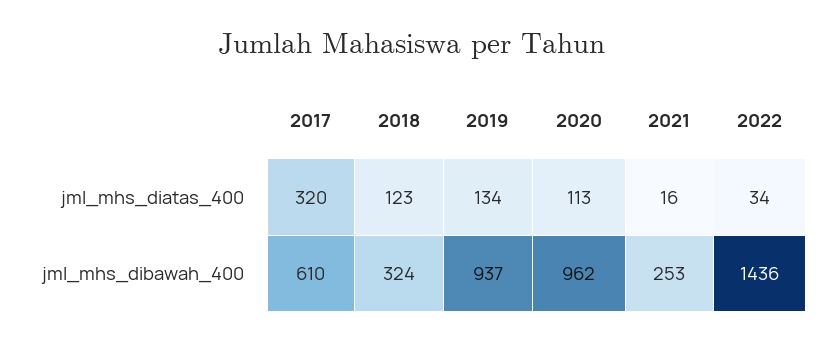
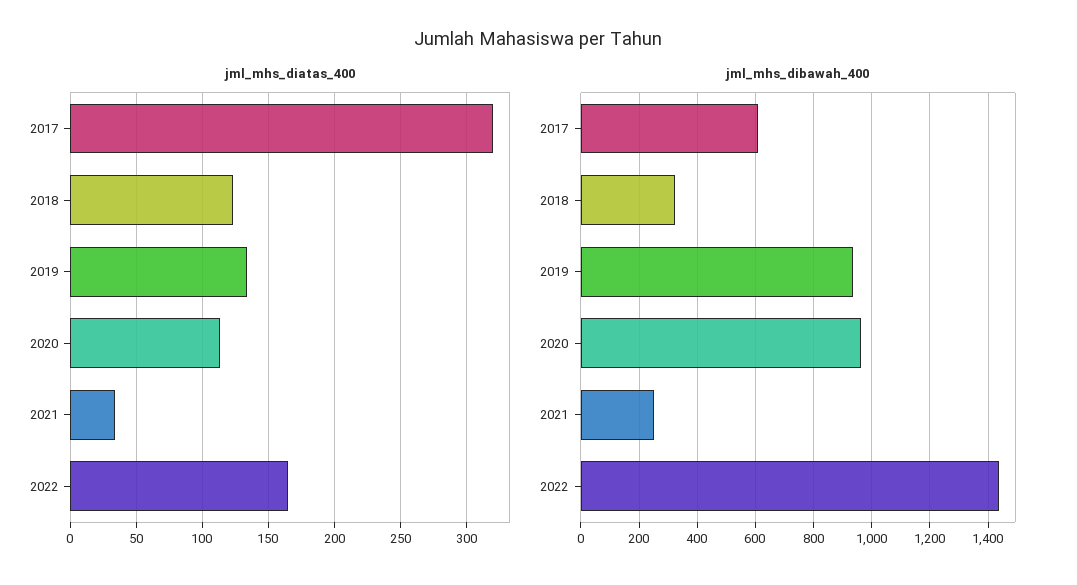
  {
    "jml_mhs_diatas_400": {
      "2017": 320,
      "2018": 123,
      "2019": 134,
      "2020": 113,
-     "2021": 16,
+     "2021": 35,
-     "2022": 34
+     "2022": 165
    },
    "jml_mhs_dibawah_400": {
      "2017": 610,
      "2018": 324,
      "2019": 937,
      "2020": 962,
      "2021": 253,
      "2022": 1436
    }
  }

